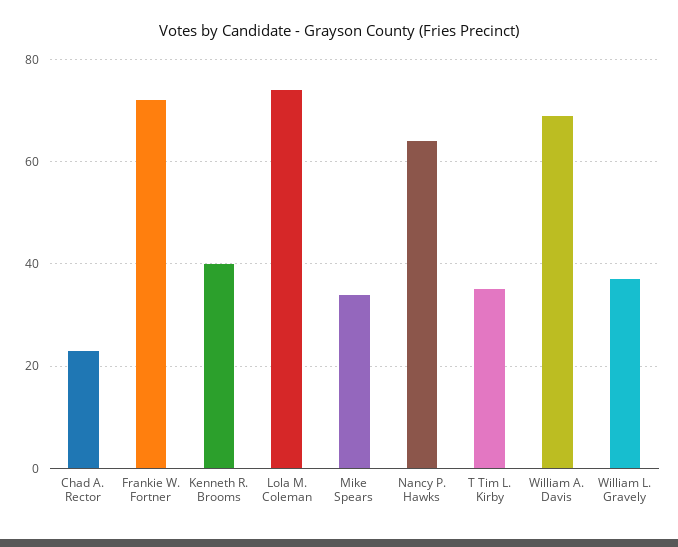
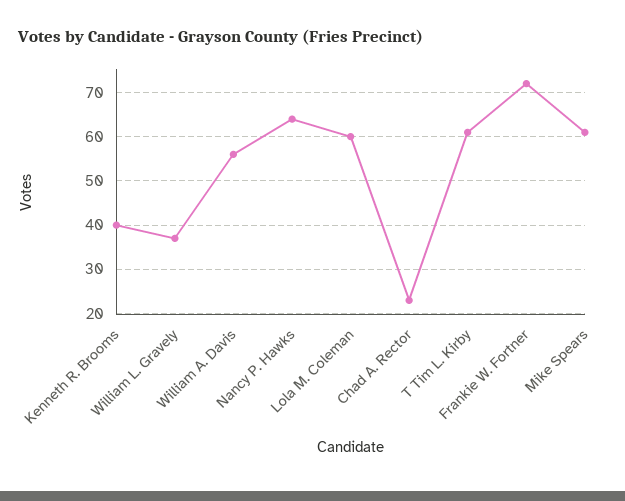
  {
    "Chad A. Rector": 25,
    "Frankie W. Fortner": 70,
    "Kenneth R. Brooms": 40,
-   "Lola M. Coleman": 75,
+   "Lola M. Coleman": 60,
-   "Mike Spears": 35,
+   "Mike Spears": 60,
    "Nancy P. Hawks": 65,
-   "T Tim L. Kirby": 35,
+   "T Tim L. Kirby": 60,
-   "William A. Davis": 70,
+   "William A. Davis": 55,
    "William L. Gravely": 35
  }

